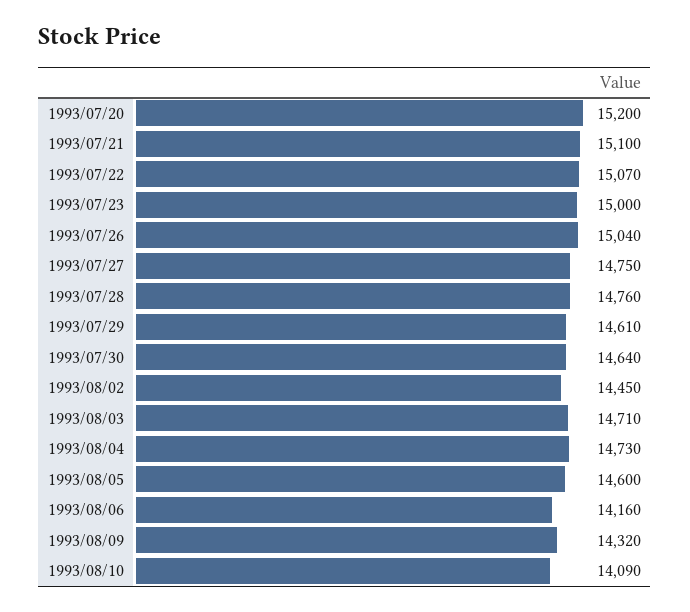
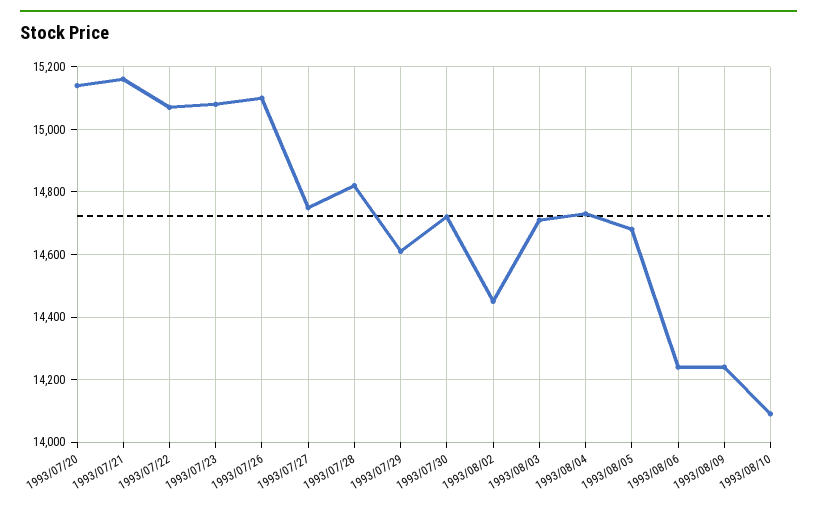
  {
-   "1993/07/20": 15200,
+   "1993/07/20": 15140,
-   "1993/07/21": 15100,
+   "1993/07/21": 15160,
    "1993/07/22": 15070,
-   "1993/07/23": 15000,
+   "1993/07/23": 15080,
-   "1993/07/26": 15040,
+   "1993/07/26": 15100,
    "1993/07/27": 14750,
-   "1993/07/28": 14760,
+   "1993/07/28": 14820,
    "1993/07/29": 14610,
-   "1993/07/30": 14640,
+   "1993/07/30": 14720,
    "1993/08/02": 14450,
    "1993/08/03": 14710,
    "1993/08/04": 14730,
-   "1993/08/05": 14600,
+   "1993/08/05": 14680,
-   "1993/08/06": 14160,
+   "1993/08/06": 14240,
-   "1993/08/09": 14320,
+   "1993/08/09": 14240,
    "1993/08/10": 14090
  }

